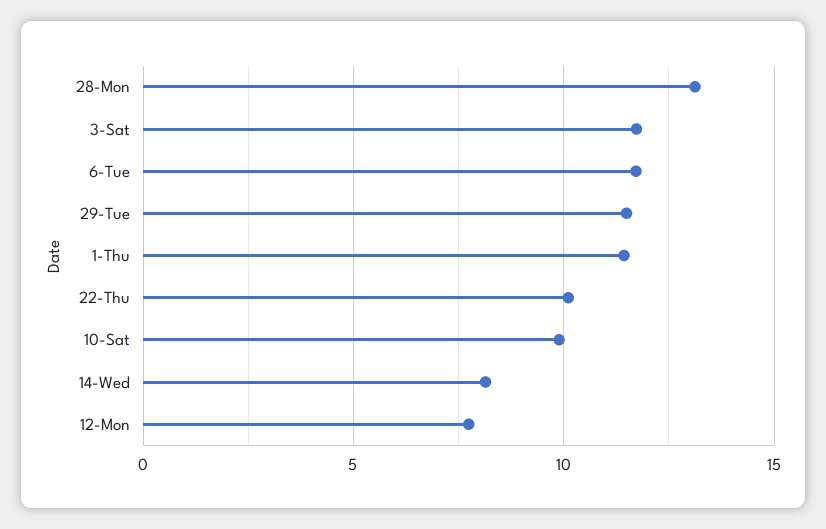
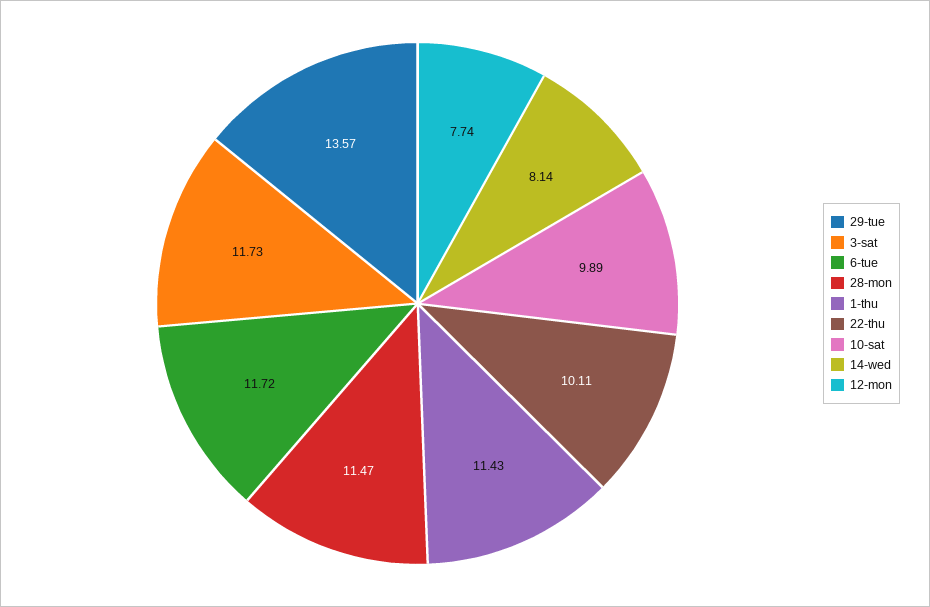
  {
-   "28-Mon": 13,
+   "28-Mon": 11.47,
    "3-Sat": 11.73,
    "6-Tue": 11.72,
-   "29-Tue": 11.5,
+   "29-Tue": 13.57,
    "1-Thu": 11.43,
    "22-Thu": 10.11,
    "10-Sat": 9.89,
    "14-Wed": 8.14,
    "12-Mon": 7.74
  }

